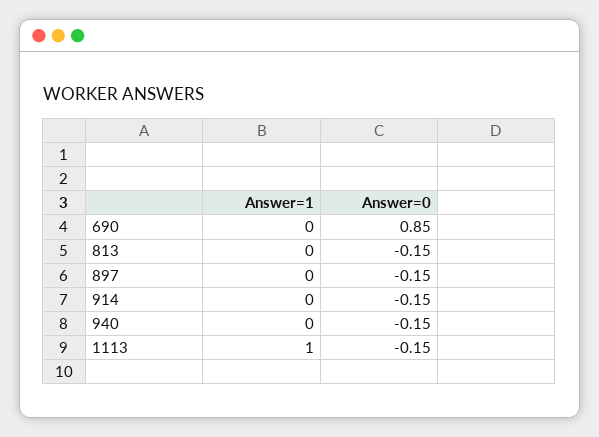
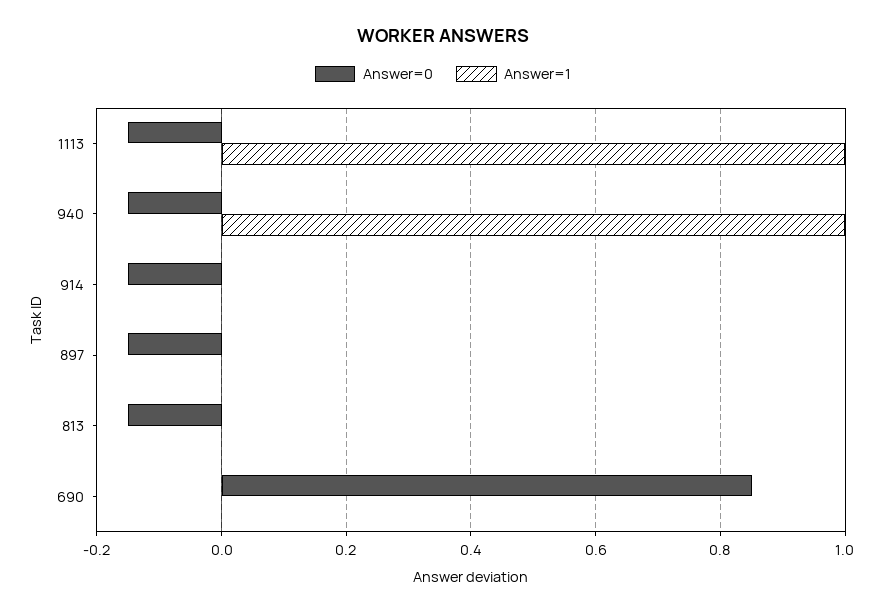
  {
    "Answer=1": {
      "690": 0,
      "813": 0,
      "897": 0,
      "914": 0,
-     "940": 0,
+     "940": 1,
      "1113": 1
    },
    "Answer=0": {
      "690": 0.85,
      "813": -0.15,
      "897": -0.15,
      "914": -0.15,
      "940": -0.15,
      "1113": -0.15
    }
  }

